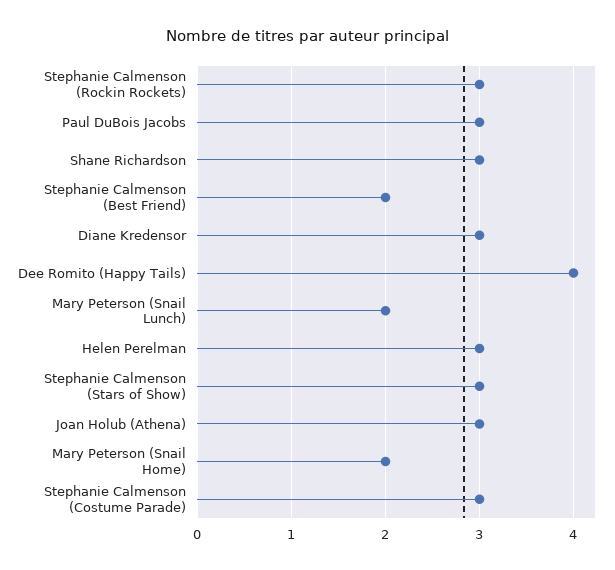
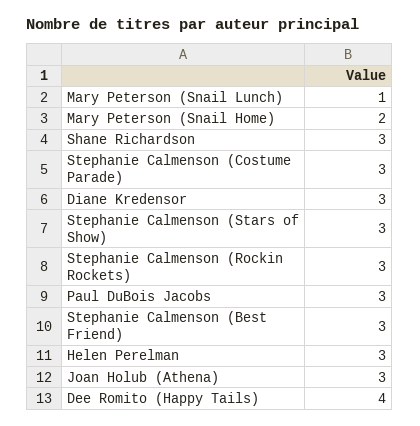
  {
    "Stephanie Calmenson (Rockin Rockets)": 3,
    "Paul DuBois Jacobs": 3,
    "Shane Richardson": 3,
-   "Stephanie Calmenson (Best Friend)": 2,
+   "Stephanie Calmenson (Best Friend)": 3,
    "Diane Kredensor": 3,
    "Dee Romito (Happy Tails)": 4,
-   "Mary Peterson (Snail Lunch)": 2,
+   "Mary Peterson (Snail Lunch)": 1,
    "Helen Perelman": 3,
    "Stephanie Calmenson (Stars of Show)": 3,
    "Joan Holub (Athena)": 3,
    "Mary Peterson (Snail Home)": 2,
    "Stephanie Calmenson (Costume Parade)": 3
  }

